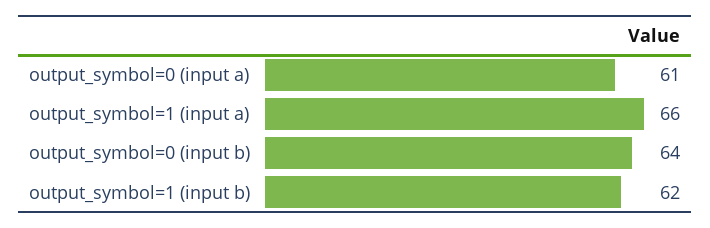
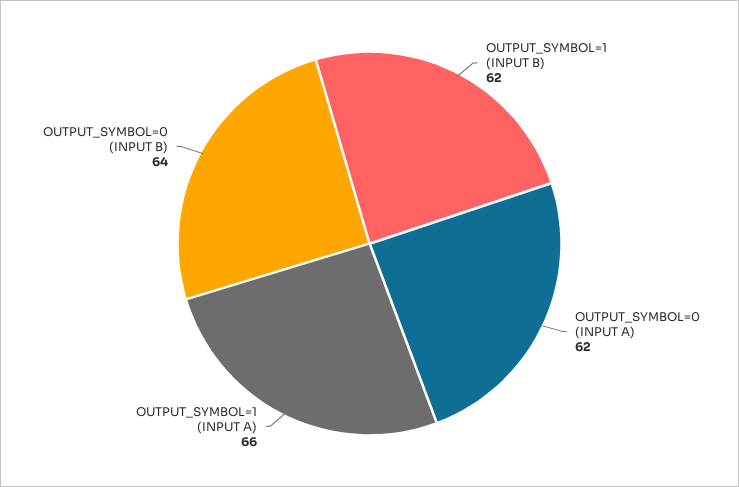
  {
-   "output_symbol=0 (input a)": 61,
+   "output_symbol=0 (input a)": 62,
    "output_symbol=1 (input a)": 66,
    "output_symbol=0 (input b)": 64,
    "output_symbol=1 (input b)": 62
  }

